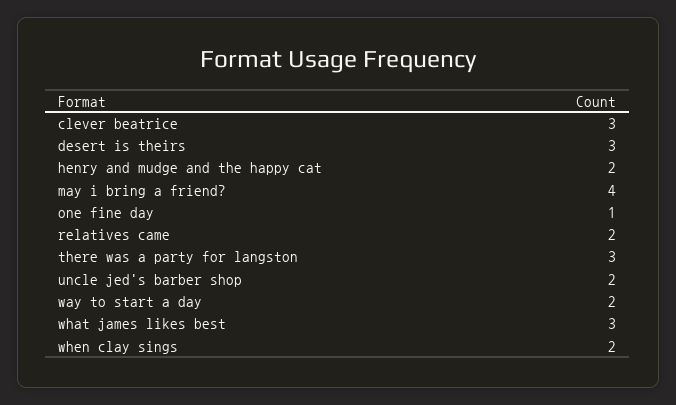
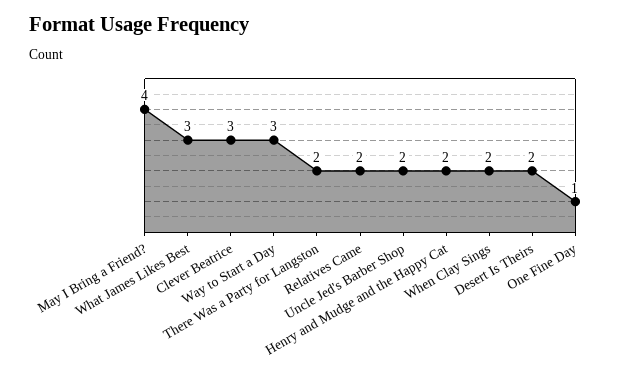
  {
    "clever beatrice": 3,
-   "desert is theirs": 3,
+   "desert is theirs": 2,
    "henry and mudge and the happy cat": 2,
    "may i bring a friend?": 4,
    "one fine day": 1,
    "relatives came": 2,
-   "there was a party for langston": 3,
+   "there was a party for langston": 2,
    "uncle jed's barber shop": 2,
-   "way to start a day": 2,
+   "way to start a day": 3,
    "what james likes best": 3,
    "when clay sings": 2
  }

